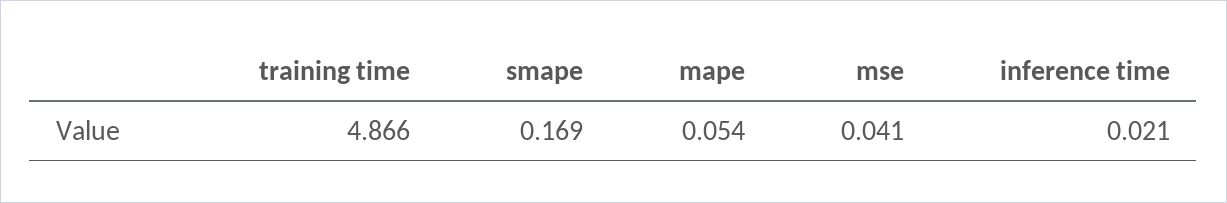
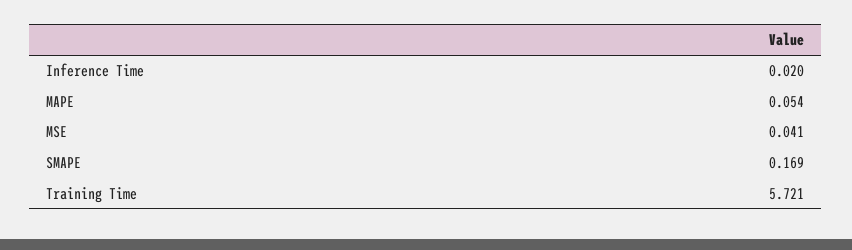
  {
-   "training time": 4.866,
+   "training time": 5.721,
    "smape": 0.169,
    "mape": 0.054,
    "mse": 0.041,
-   "inference time": 0.021
+   "inference time": 0.02
  }

